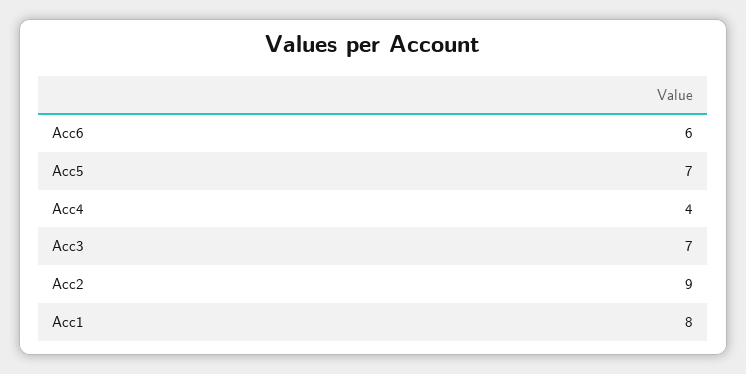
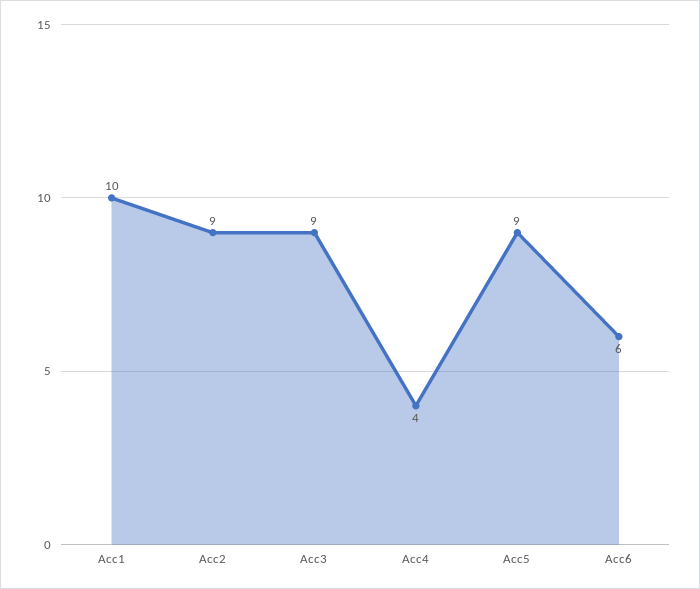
  {
    "Acc6": 6,
-   "Acc5": 7,
+   "Acc5": 9,
    "Acc4": 4,
-   "Acc3": 7,
+   "Acc3": 9,
    "Acc2": 9,
-   "Acc1": 8
+   "Acc1": 10
  }

